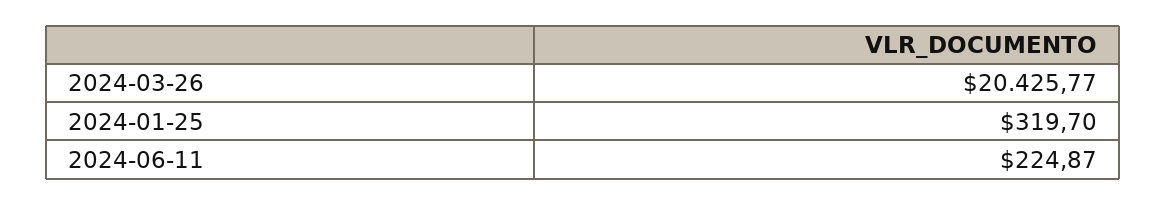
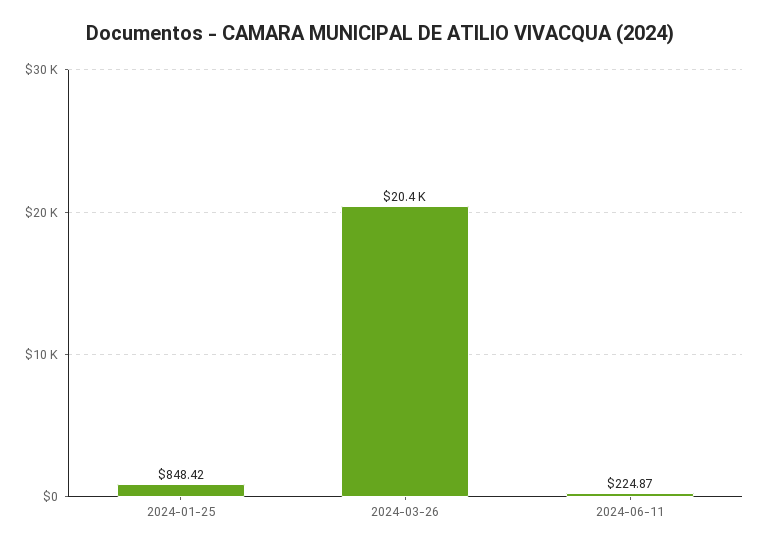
  {
    "2024-03-26": 20425.77,
-   "2024-01-25": 319.7,
+   "2024-01-25": 848.42,
    "2024-06-11": 224.87
  }

